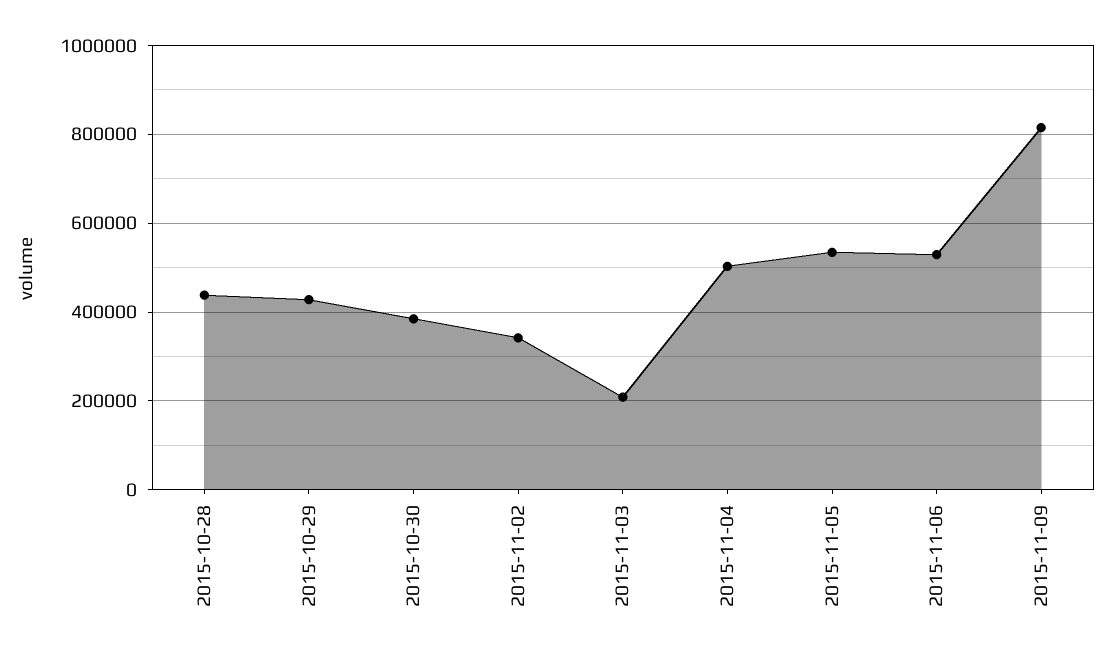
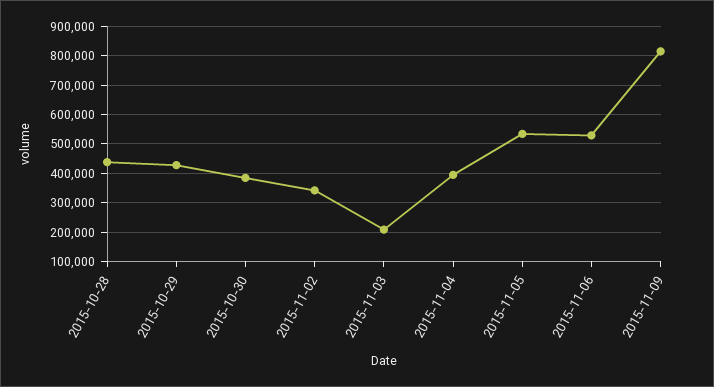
  {
    "2015-10-28": 440000,
    "2015-10-29": 420000,
    "2015-10-30": 380000,
    "2015-11-02": 340000,
    "2015-11-03": 200000,
-   "2015-11-04": 500000,
+   "2015-11-04": 400000,
    "2015-11-05": 540000,
    "2015-11-06": 520000,
    "2015-11-09": 820000
  }

